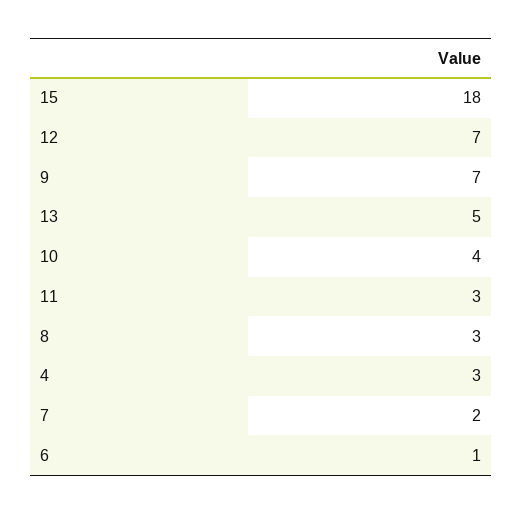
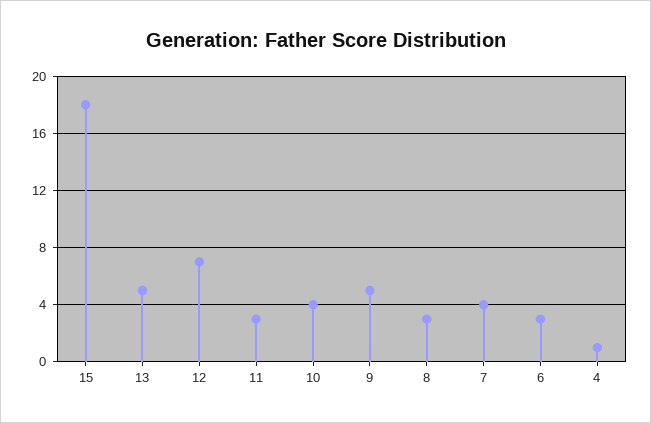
  {
    "15": 18,
    "12": 7,
-   "9": 7,
+   "9": 5,
    "13": 5,
    "10": 4,
    "11": 3,
    "8": 3,
-   "4": 3,
+   "4": 1,
-   "7": 2,
+   "7": 4,
-   "6": 1
+   "6": 3
  }

